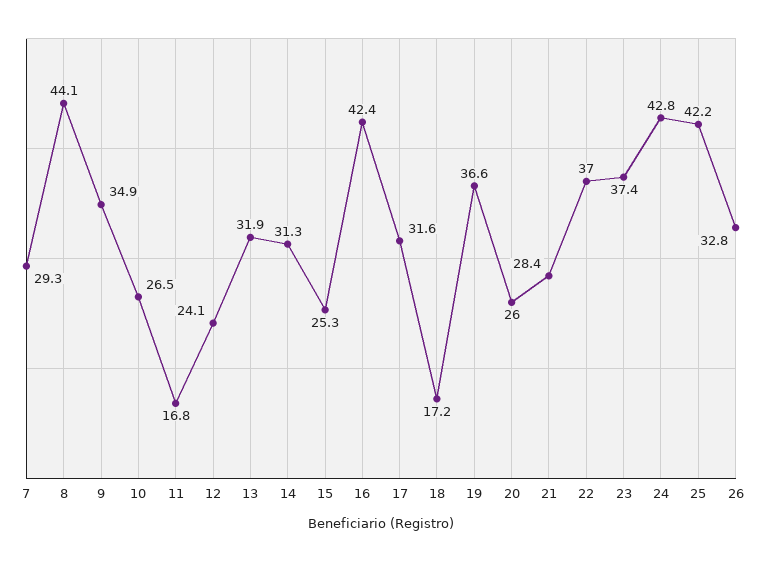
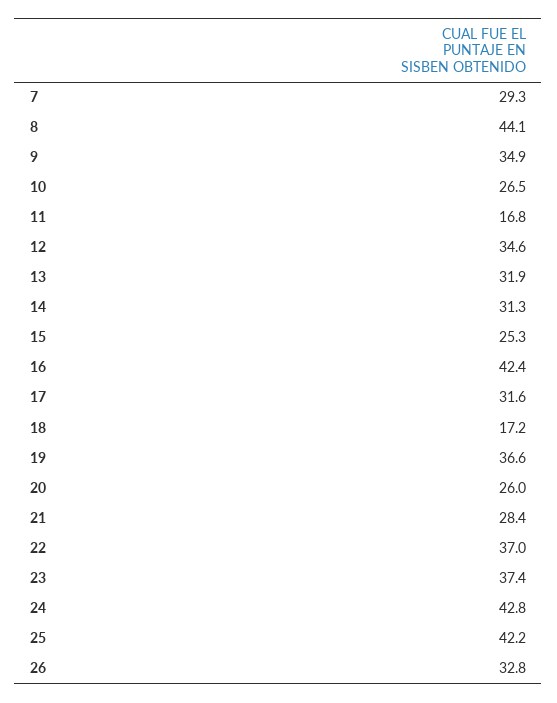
  {
    "7": 29.3,
    "8": 44.1,
    "9": 34.9,
    "10": 26.5,
    "11": 16.8,
-   "12": 24.1,
+   "12": 34.6,
    "13": 31.9,
    "14": 31.3,
    "15": 25.3,
    "16": 42.4,
    "17": 31.6,
    "18": 17.2,
    "19": 36.6,
    "20": 26,
    "21": 28.4,
    "22": 37,
    "23": 37.4,
    "24": 42.8,
    "25": 42.2,
    "26": 32.8
  }

